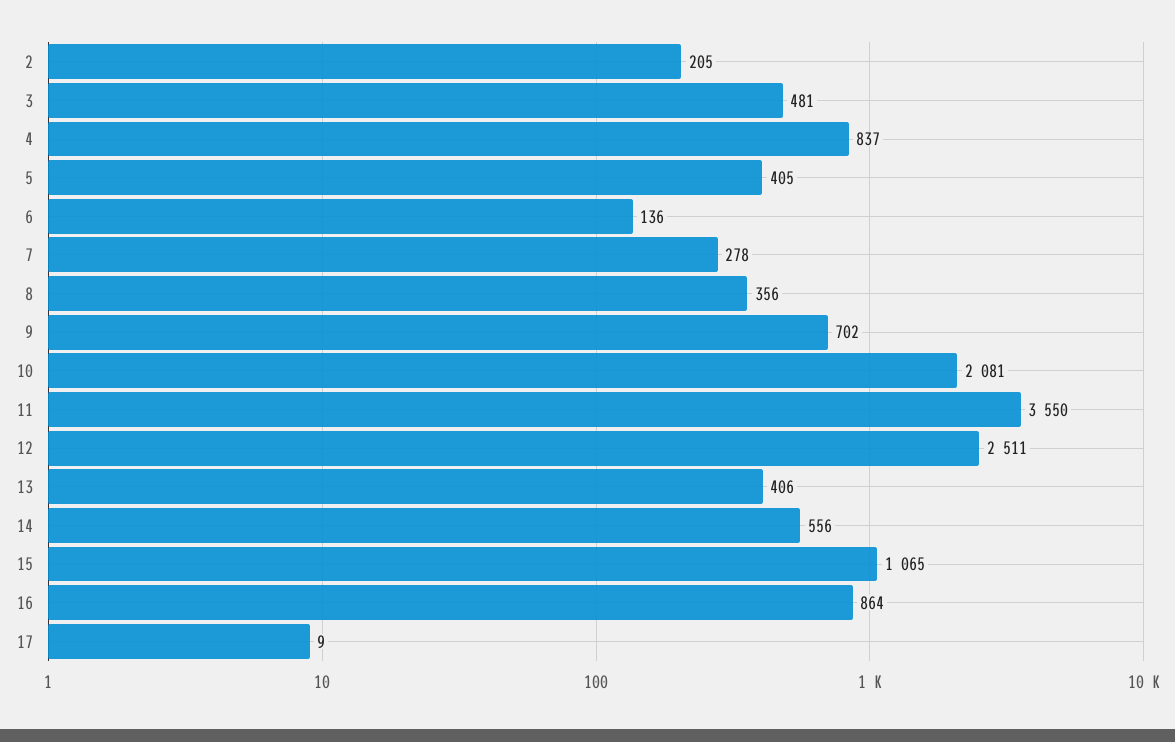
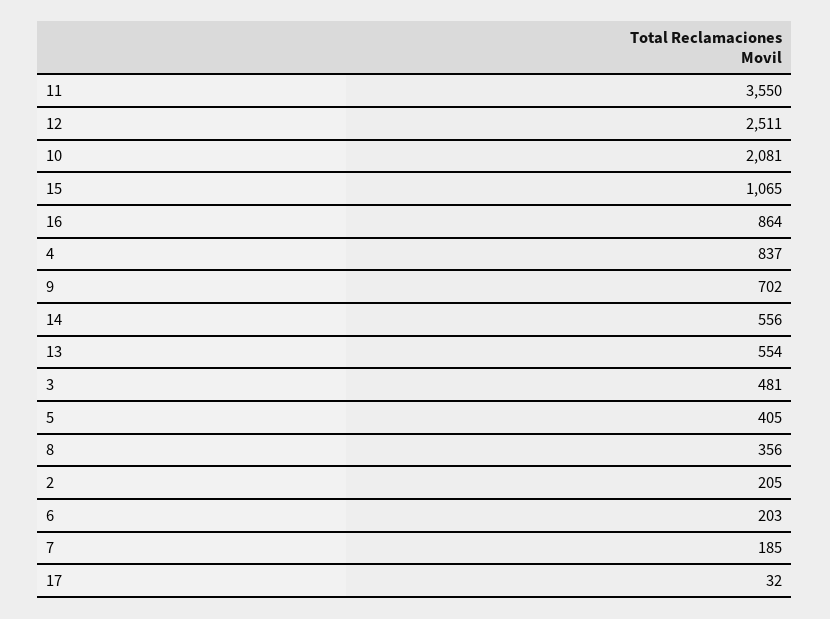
  {
    "2": 205,
    "3": 481,
    "4": 837,
    "5": 405,
-   "6": 136,
+   "6": 203,
-   "7": 278,
+   "7": 185,
    "8": 356,
    "9": 702,
    "10": 2081,
    "11": 3550,
    "12": 2511,
-   "13": 406,
+   "13": 554,
    "14": 556,
    "15": 1065,
    "16": 864,
-   "17": 9
+   "17": 32
  }

